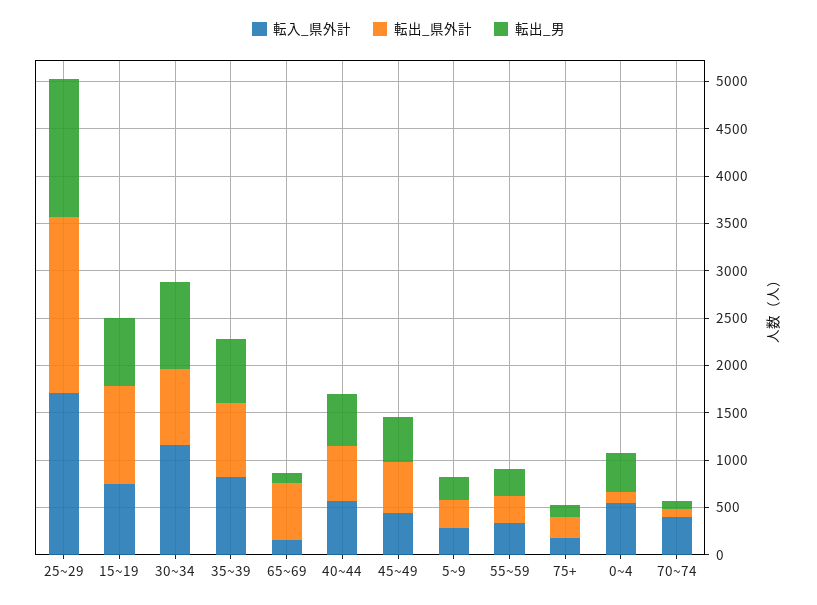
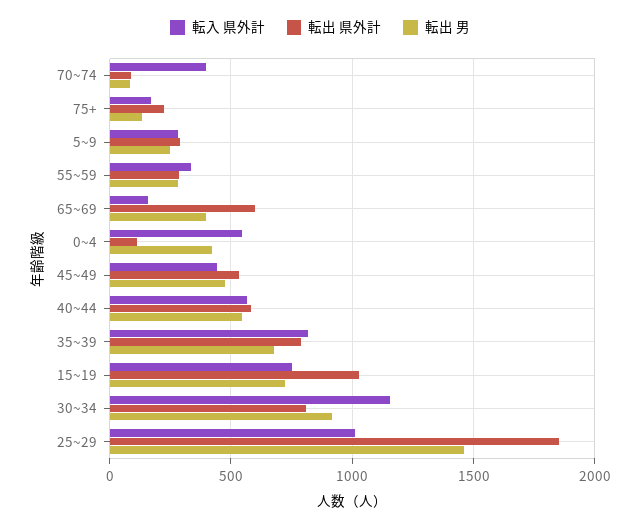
  {
    "転入_県外計": {
-     "25~29": 1700,
+     "25~29": 1000,
      "15~19": 750,
      "30~34": 1150,
      "35~39": 800,
      "65~69": 150,
      "40~44": 550,
      "45~49": 450,
      "5~9": 300,
      "55~59": 350,
      "75+": 150,
      "0~4": 550,
      "70~74": 400
    },
    "転出_県外計": {
      "25~29": 1850,
      "15~19": 1050,
      "30~34": 800,
      "35~39": 800,
      "65~69": 600,
      "40~44": 600,
      "45~49": 550,
      "5~9": 300,
      "55~59": 300,
      "75+": 200,
      "0~4": 100,
      "70~74": 100
    },
    "転出_男": {
      "25~29": 1450,
      "15~19": 700,
      "30~34": 900,
      "35~39": 700,
-     "65~69": 100,
+     "65~69": 400,
      "40~44": 550,
      "45~49": 500,
      "5~9": 250,
      "55~59": 300,
      "75+": 150,
      "0~4": 400,
      "70~74": 100
    }
  }

